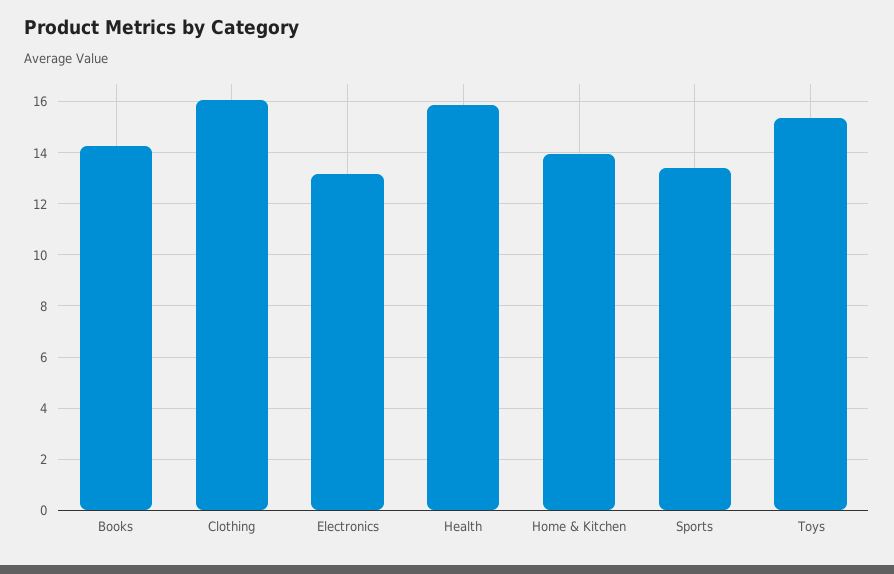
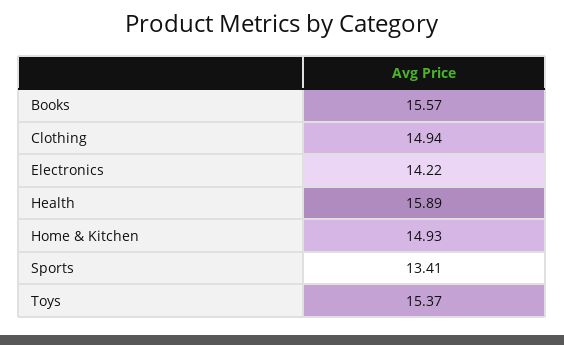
  {
-   "Books": 14.25,
+   "Books": 15.57,
-   "Clothing": 16,
+   "Clothing": 14.94,
-   "Electronics": 13.25,
+   "Electronics": 14.22,
    "Health": 15.89,
-   "Home & Kitchen": 14,
+   "Home & Kitchen": 14.93,
    "Sports": 13.41,
    "Toys": 15.37
  }

